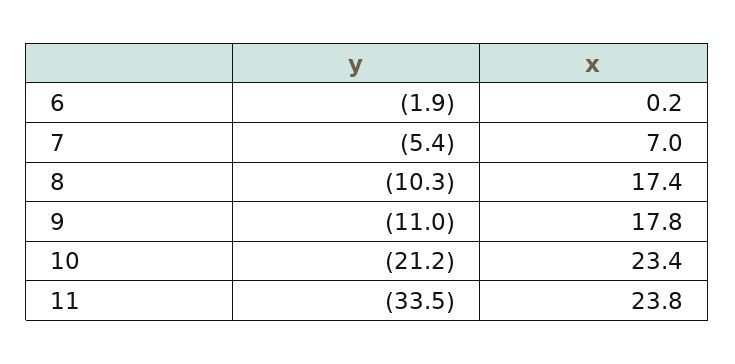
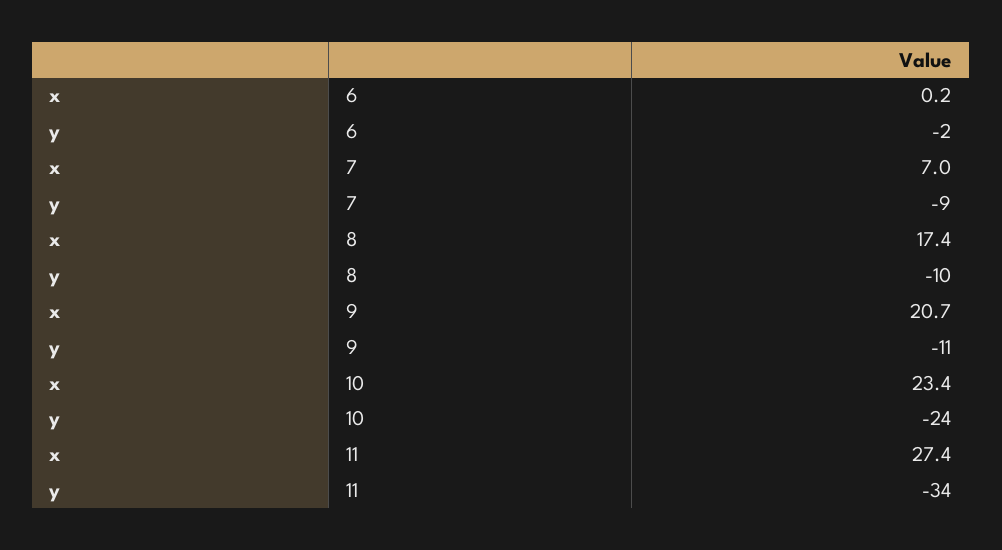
  {
    "y": {
      "6": -1.9,
-     "7": -5.4,
+     "7": -9,
      "8": -10.3,
      "9": -11,
-     "10": -21.2,
+     "10": -24,
      "11": -33.5
    },
    "x": {
      "6": 0.2,
      "7": 7,
      "8": 17.4,
-     "9": 17.8,
+     "9": 20.7,
      "10": 23.4,
-     "11": 23.8
+     "11": 27.4
    }
  }

